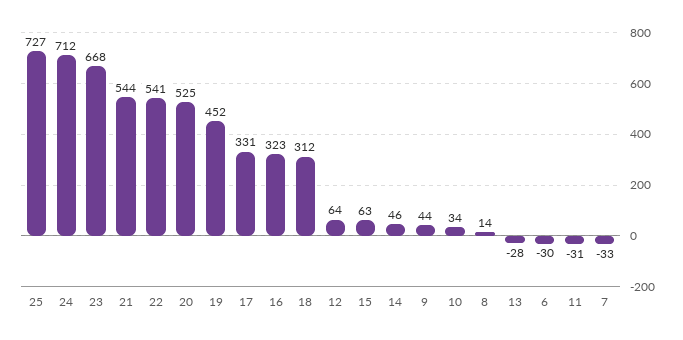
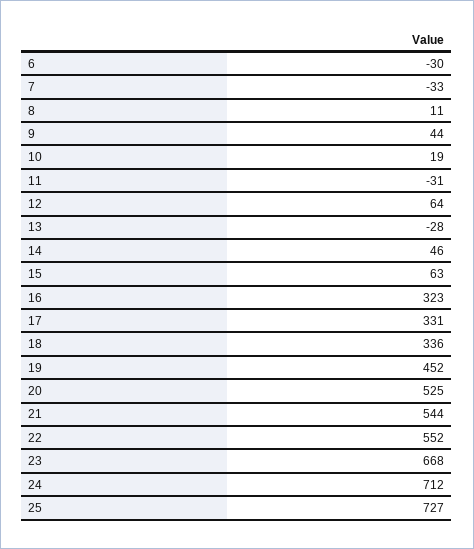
  {
    "25": 727,
    "24": 712,
    "23": 668,
    "21": 544,
-   "22": 541,
+   "22": 552,
    "20": 525,
    "19": 452,
    "17": 331,
    "16": 323,
-   "18": 312,
+   "18": 336,
    "12": 64,
    "15": 63,
    "14": 46,
    "9": 44,
-   "10": 34,
+   "10": 19,
-   "8": 14,
+   "8": 11,
    "13": -28,
    "6": -30,
    "11": -31,
    "7": -33
  }

